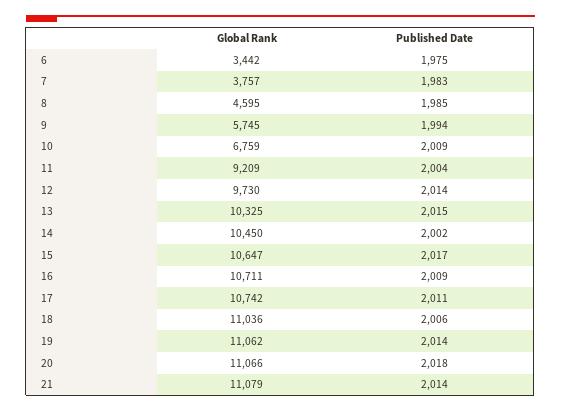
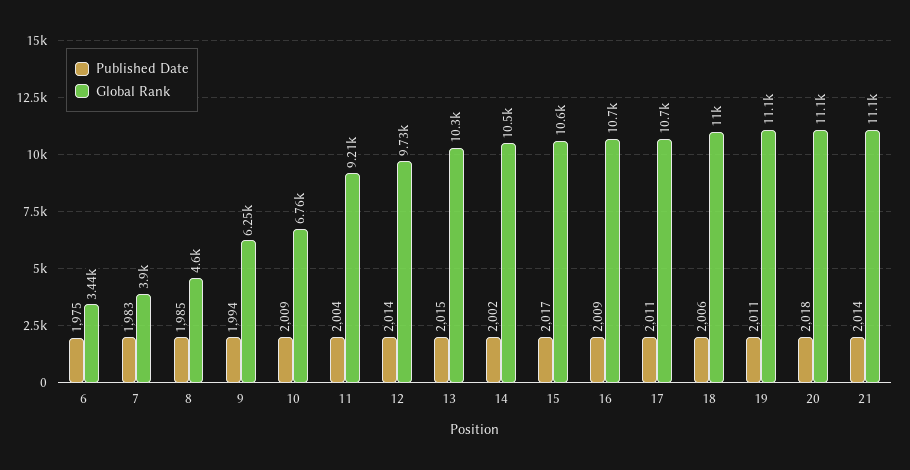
  {
    "Global Rank": {
      "6": 3442,
-     "7": 3757,
+     "7": 3900,
      "8": 4595,
-     "9": 5745,
+     "9": 6250,
      "10": 6759,
      "11": 9209,
      "12": 9730,
      "13": 10325,
      "14": 10450,
      "15": 10647,
      "16": 10711,
      "17": 10742,
      "18": 11036,
      "19": 11062,
      "20": 11066,
      "21": 11079
    },
    "Published Date": {
      "6": 1975,
      "7": 1983,
      "8": 1985,
      "9": 1994,
      "10": 2009,
      "11": 2004,
      "12": 2014,
      "13": 2015,
      "14": 2002,
      "15": 2017,
      "16": 2009,
      "17": 2011,
      "18": 2006,
-     "19": 2014,
+     "19": 2011,
      "20": 2018,
      "21": 2014
    }
  }

